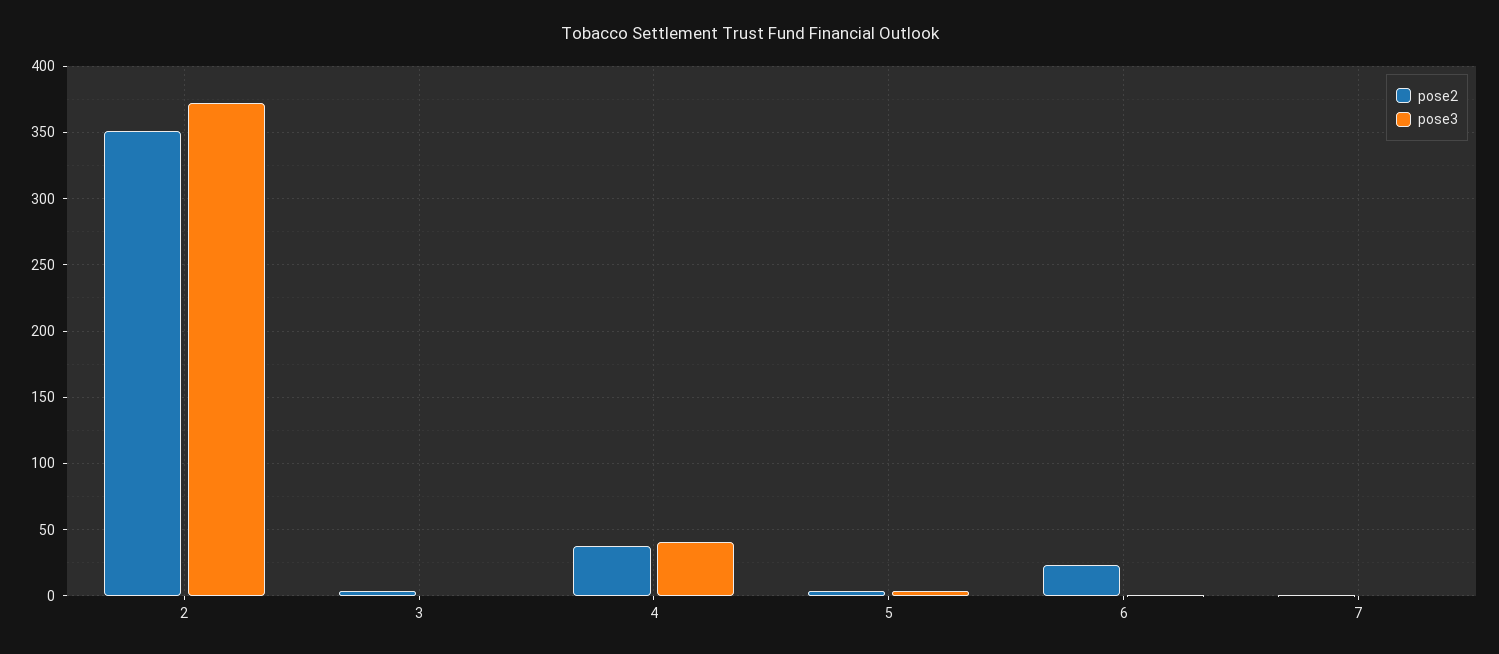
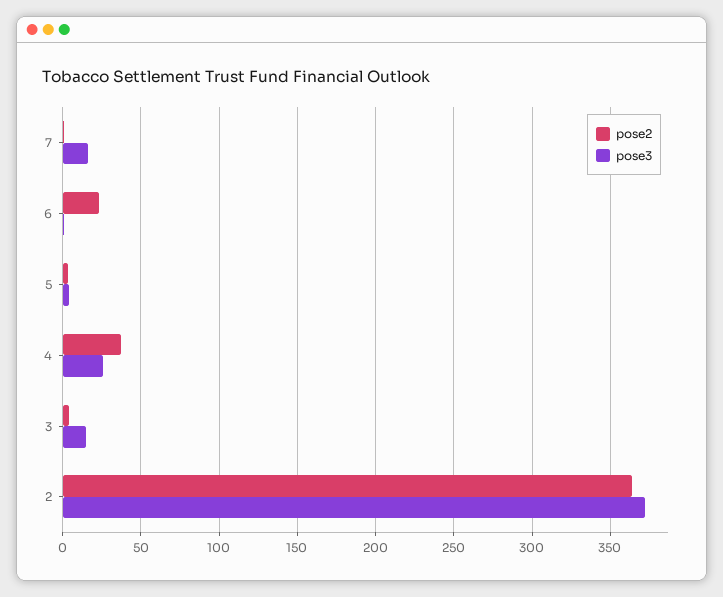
  {
    "pose2": {
-     "2": 350,
+     "2": 365,
      "3": 5,
      "4": 40,
      "5": 5,
      "6": 25,
      "7": 0
    },
    "pose3": {
      "2": 370,
-     "3": 0,
+     "3": 15,
-     "4": 40,
+     "4": 25,
      "5": 5,
      "6": 0,
-     "7": 0
+     "7": 15
    }
  }

